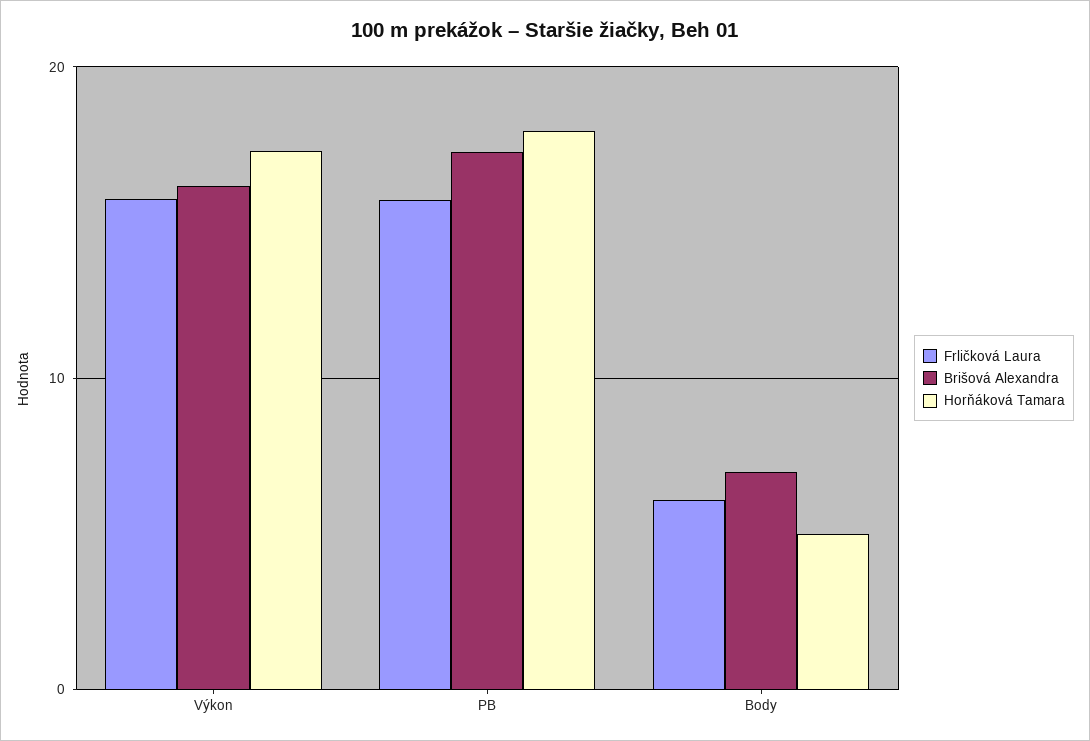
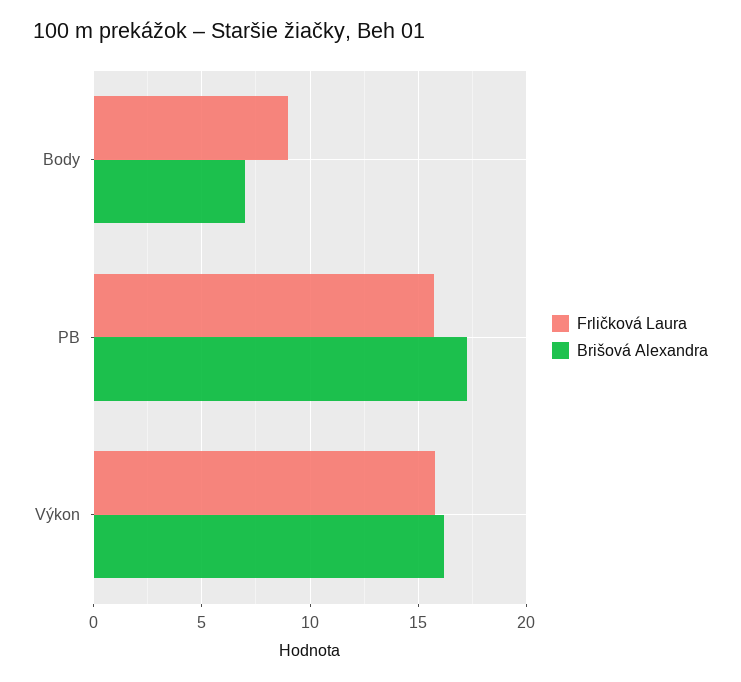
  {
    "Frličková Laura": {
      "Výkon": 16,
      "PB": 15.5,
-     "Body": 6
+     "Body": 9
    },
    "Brišová Alexandra": {
      "Výkon": 16,
      "PB": 17.5,
      "Body": 7
-   },
+   }
-   "Horňáková Tamara": {
-     "Výkon": 17,
-     "PB": 18,
-     "Body": 5
-   }
  }

